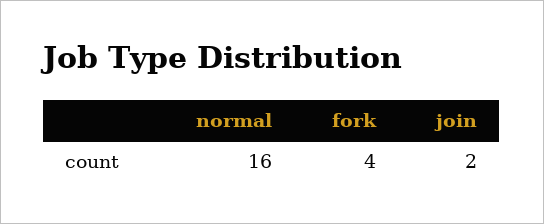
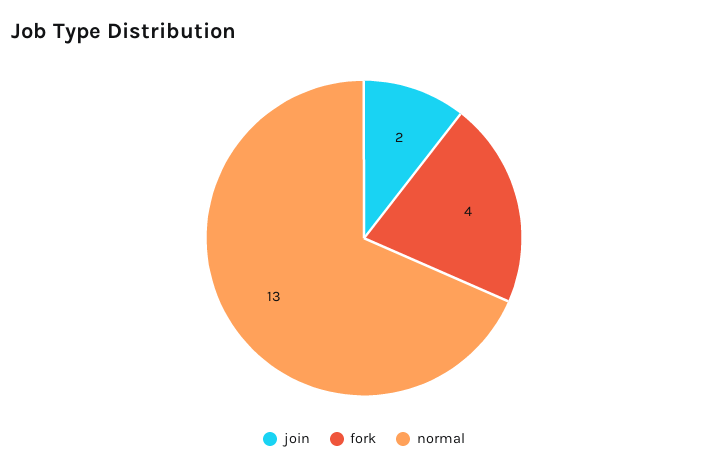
  {
-   "normal": 16,
+   "normal": 13,
    "fork": 4,
    "join": 2
  }

